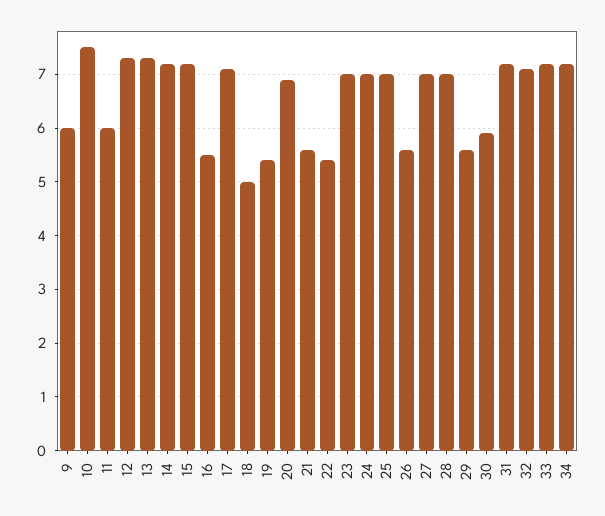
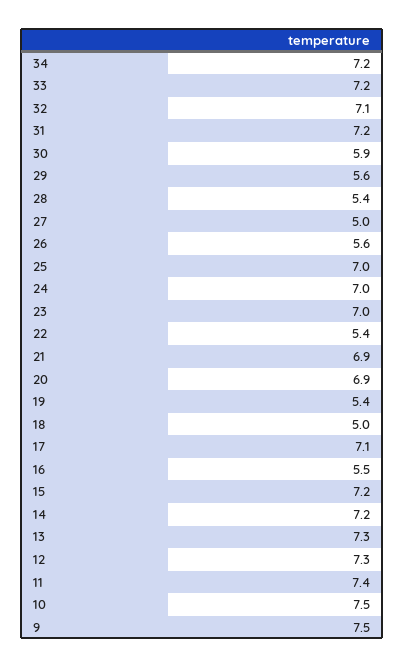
  {
-   "9": 6,
+   "9": 7.5,
    "10": 7.5,
-   "11": 6,
+   "11": 7.4,
    "12": 7.3,
    "13": 7.3,
    "14": 7.2,
    "15": 7.2,
    "16": 5.5,
    "17": 7.1,
    "18": 5,
    "19": 5.4,
    "20": 6.9,
-   "21": 5.5,
+   "21": 6.9,
    "22": 5.4,
    "23": 7,
    "24": 7,
    "25": 7,
    "26": 5.6,
-   "27": 7,
+   "27": 5,
-   "28": 7,
+   "28": 5.4,
    "29": 5.6,
    "30": 5.9,
    "31": 7.2,
    "32": 7.1,
    "33": 7.2,
    "34": 7.2
  }

